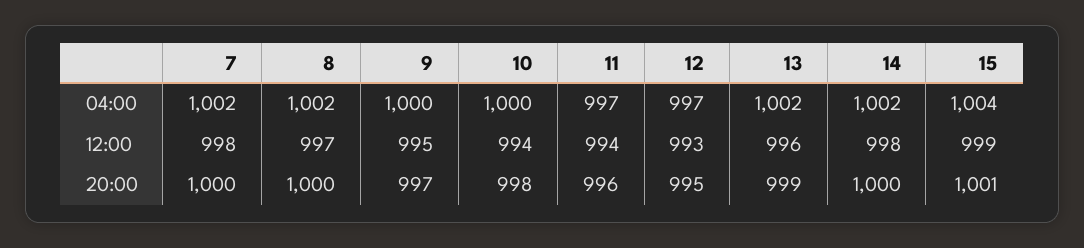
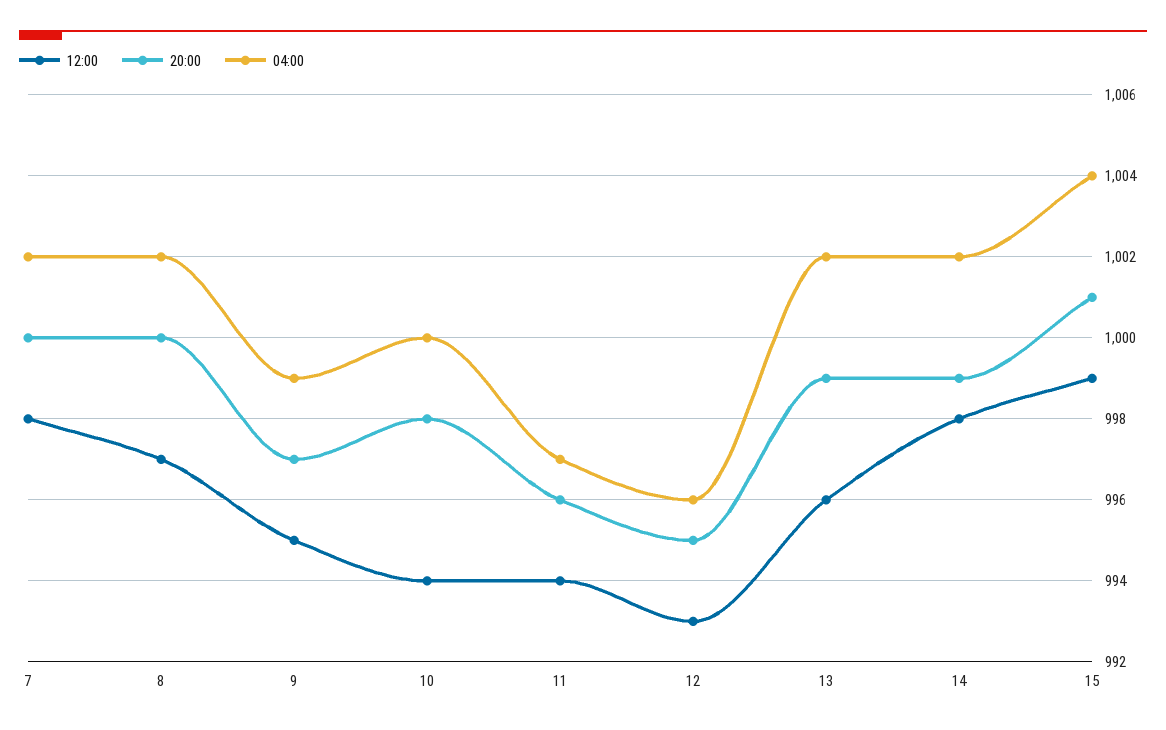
  {
    "04:00": {
      "7": 1002,
      "8": 1002,
-     "9": 1000,
+     "9": 999,
      "10": 1000,
      "11": 997,
-     "12": 997,
+     "12": 996,
      "13": 1002,
      "14": 1002,
      "15": 1004
    },
    "12:00": {
      "7": 998,
      "8": 997,
      "9": 995,
      "10": 994,
      "11": 994,
      "12": 993,
      "13": 996,
      "14": 998,
      "15": 999
    },
    "20:00": {
      "7": 1000,
      "8": 1000,
      "9": 997,
      "10": 998,
      "11": 996,
      "12": 995,
      "13": 999,
-     "14": 1000,
+     "14": 999,
      "15": 1001
    }
  }

